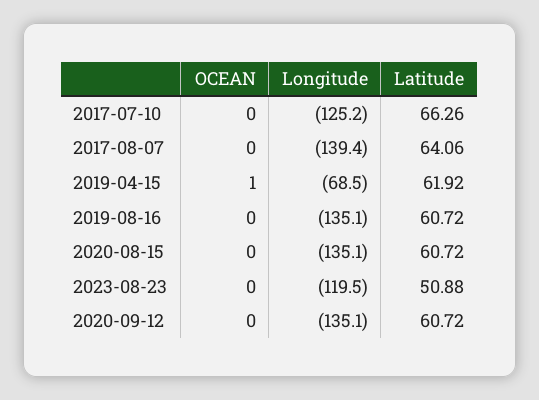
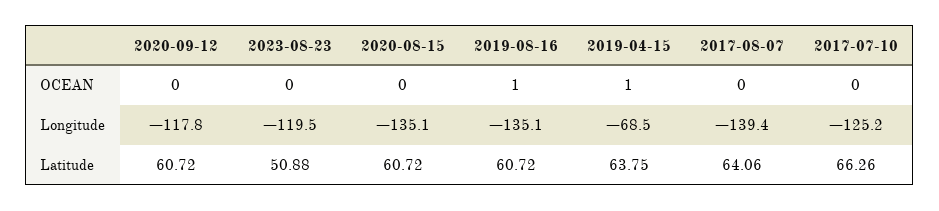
  {
    "OCEAN": {
      "2017-07-10": 0,
      "2017-08-07": 0,
      "2019-04-15": 1,
-     "2019-08-16": 0,
+     "2019-08-16": 1,
      "2020-08-15": 0,
      "2023-08-23": 0,
      "2020-09-12": 0
    },
    "Longitude": {
      "2017-07-10": -125.2,
      "2017-08-07": -139.4,
      "2019-04-15": -68.5,
      "2019-08-16": -135.1,
      "2020-08-15": -135.1,
      "2023-08-23": -119.5,
-     "2020-09-12": -135.1
+     "2020-09-12": -117.8
    },
    "Latitude": {
      "2017-07-10": 66.26,
      "2017-08-07": 64.06,
-     "2019-04-15": 61.92,
+     "2019-04-15": 63.75,
      "2019-08-16": 60.72,
      "2020-08-15": 60.72,
      "2023-08-23": 50.88,
      "2020-09-12": 60.72
    }
  }

